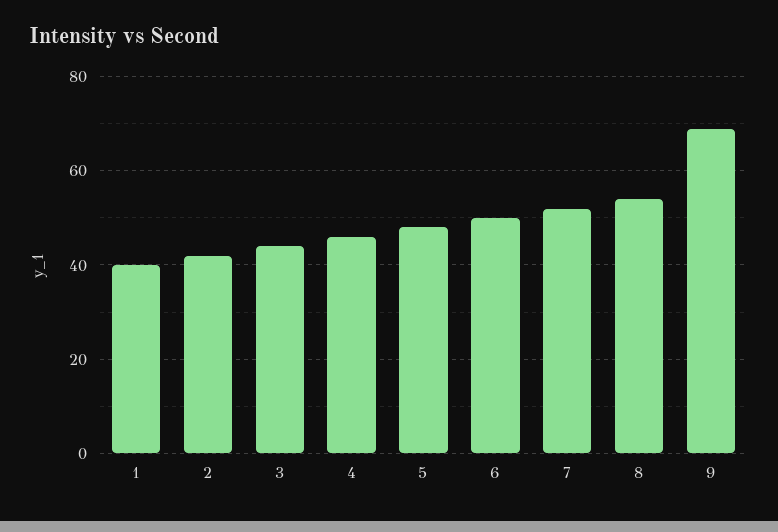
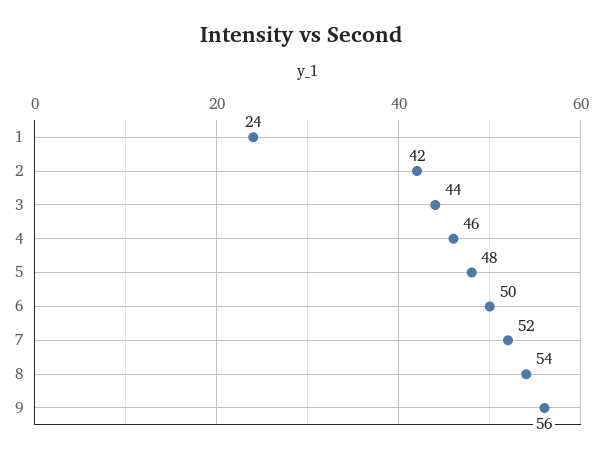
  {
-   "1": 40,
+   "1": 24,
    "2": 42,
    "3": 44,
    "4": 46,
    "5": 48,
    "6": 50,
    "7": 52,
    "8": 54,
-   "9": 70
+   "9": 56
  }

